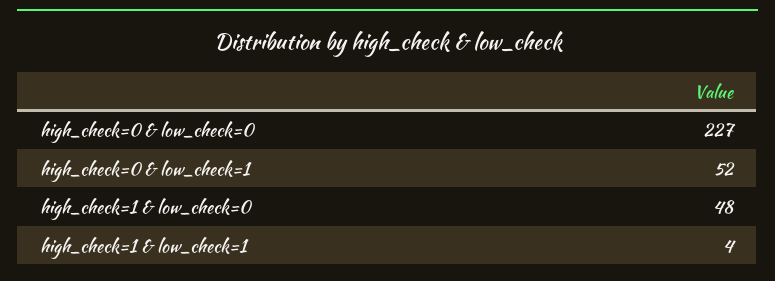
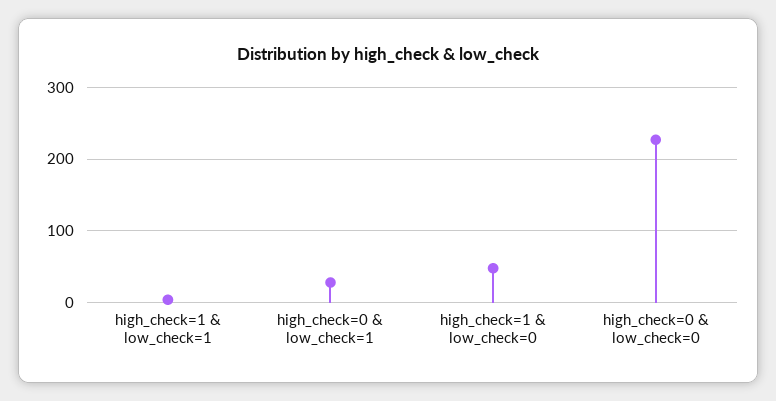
  {
    "high_check=0 & low_check=0": 227,
-   "high_check=0 & low_check=1": 52,
+   "high_check=0 & low_check=1": 30,
    "high_check=1 & low_check=0": 48,
    "high_check=1 & low_check=1": 4
  }

